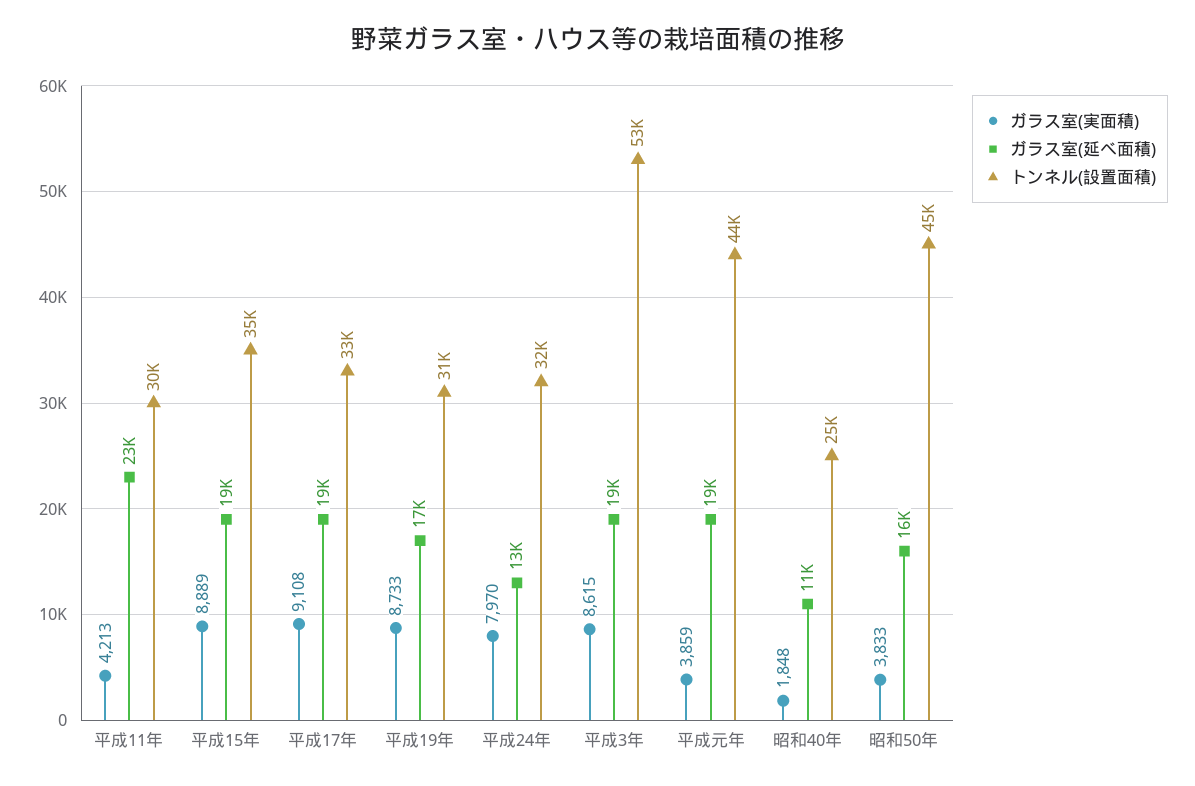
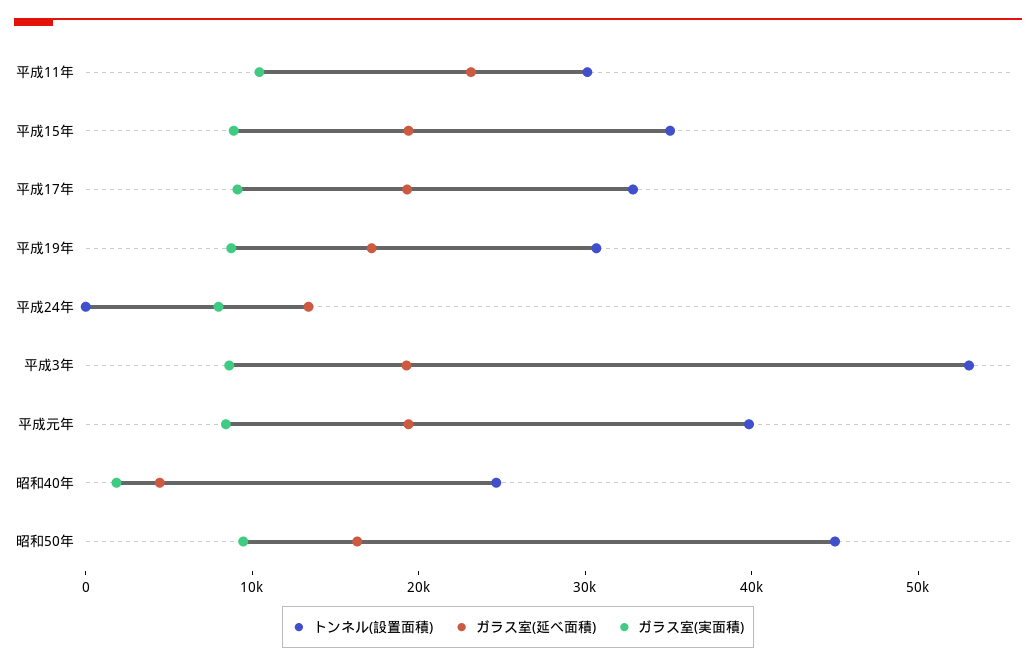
  {
    "ガラス室(実面積)": {
-     "平成11年": 4213,
+     "平成11年": 10000,
      "平成15年": 8889,
      "平成17年": 9108,
      "平成19年": 8733,
      "平成24年": 7970,
      "平成3年": 8615,
-     "平成元年": 3859,
+     "平成元年": 8000,
      "昭和40年": 1848,
-     "昭和50年": 3833
+     "昭和50年": 10000
    },
    "ガラス室(延べ面積)": {
      "平成11年": 23000,
      "平成15年": 19000,
      "平成17年": 19000,
      "平成19年": 17000,
      "平成24年": 13000,
      "平成3年": 19000,
      "平成元年": 19000,
-     "昭和40年": 11000,
+     "昭和40年": 4000,
      "昭和50年": 16000
    },
    "トンネル(設置面積)": {
      "平成11年": 30000,
      "平成15年": 35000,
      "平成17年": 33000,
      "平成19年": 31000,
-     "平成24年": 32000,
+     "平成24年": 0,
      "平成3年": 53000,
-     "平成元年": 44000,
+     "平成元年": 40000,
      "昭和40年": 25000,
      "昭和50年": 45000
    }
  }

